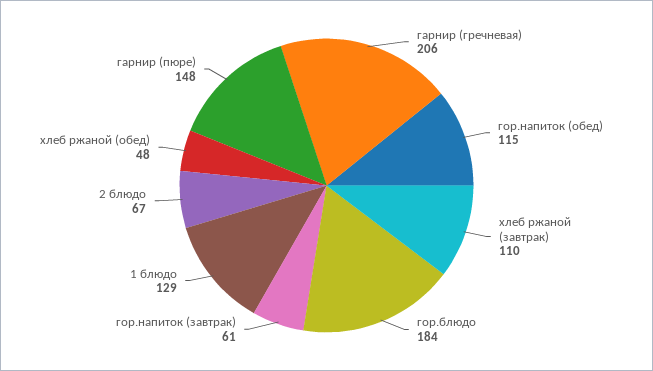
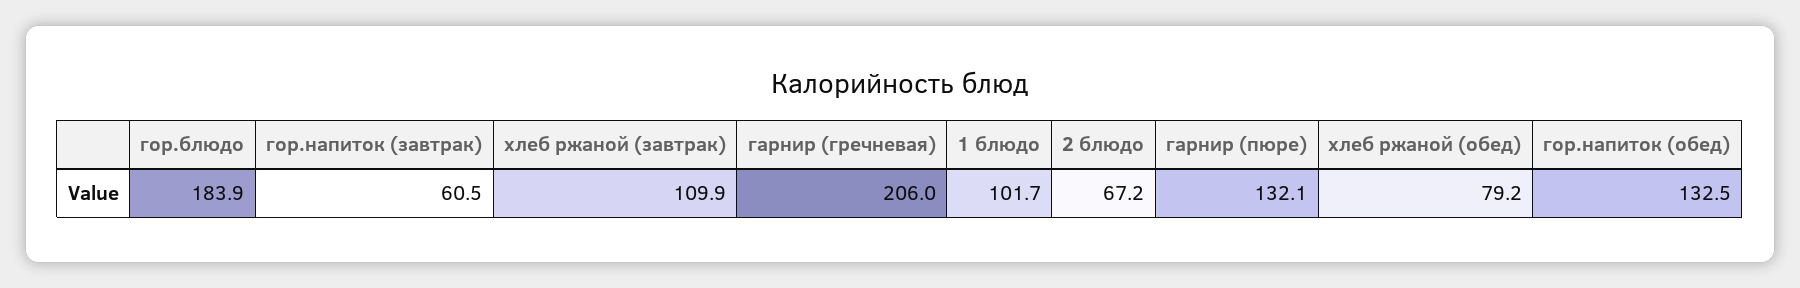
  {
    "гарнир (гречневая)": 206,
-   "гор.напиток (обед)": 115,
+   "гор.напиток (обед)": 132.5,
    "хлеб ржаной (завтрак)": 109.9,
    "гор.блюдо": 183.9,
    "гор.напиток (завтрак)": 60.5,
-   "1 блюдо": 129,
+   "1 блюдо": 101.7,
    "2 блюдо": 67.2,
-   "хлеб ржаной (обед)": 48,
+   "хлеб ржаной (обед)": 79.2,
-   "гарнир (пюре)": 148
+   "гарнир (пюре)": 132.1
  }

